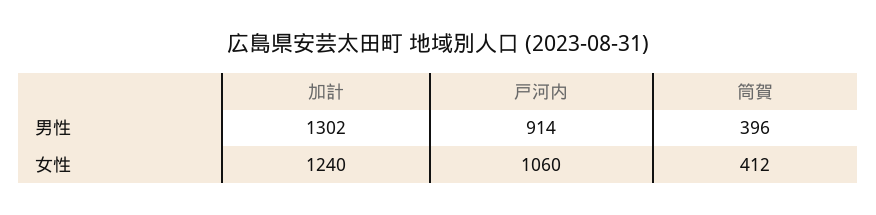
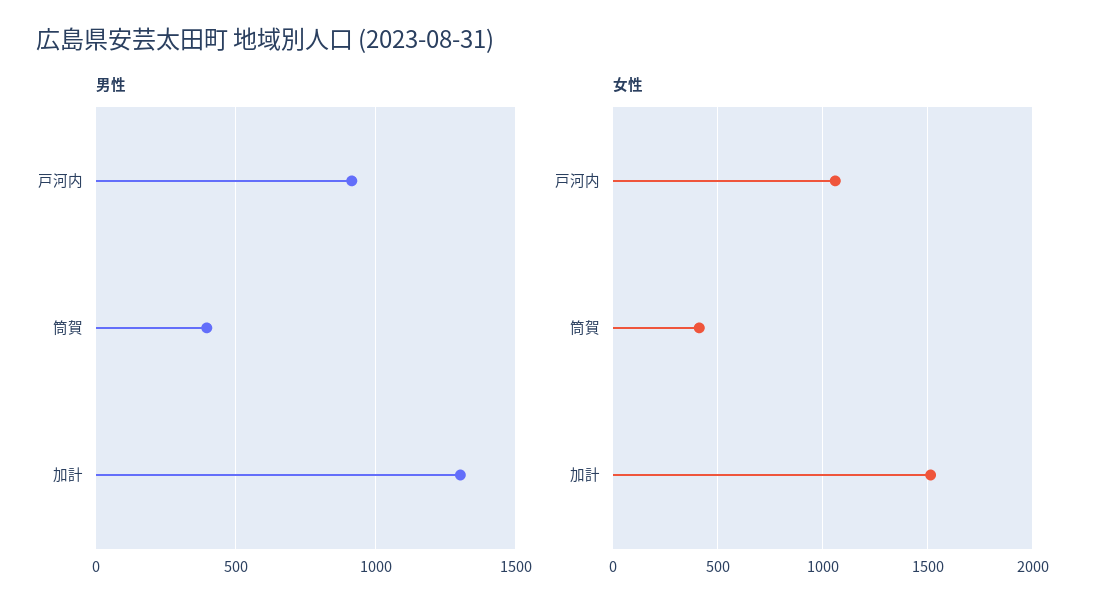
  {
    "男性": {
      "加計": 1302,
      "戸河内": 914,
      "筒賀": 396
    },
    "女性": {
-     "加計": 1240,
+     "加計": 1500,
      "戸河内": 1060,
      "筒賀": 412
    }
  }

